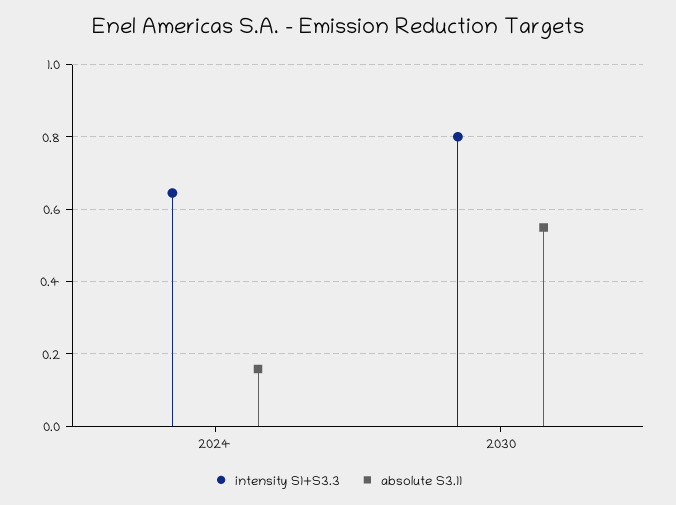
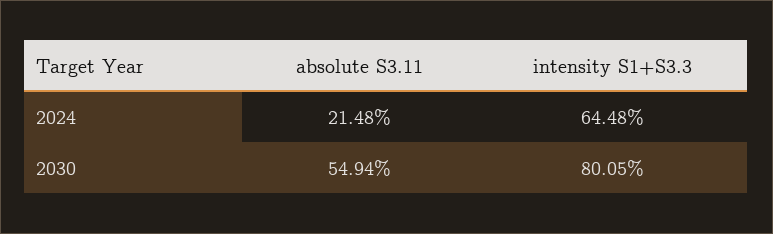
  {
    "intensity S1+S3.3": {
      "2024": 0.6448,
      "2030": 0.8005
    },
    "absolute S3.11": {
-     "2024": 0.16,
+     "2024": 0.2148,
      "2030": 0.5494
    }
  }

